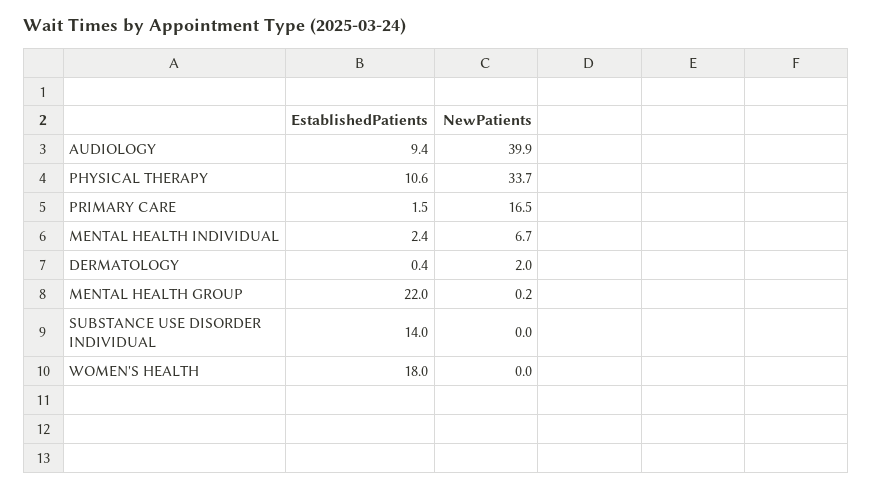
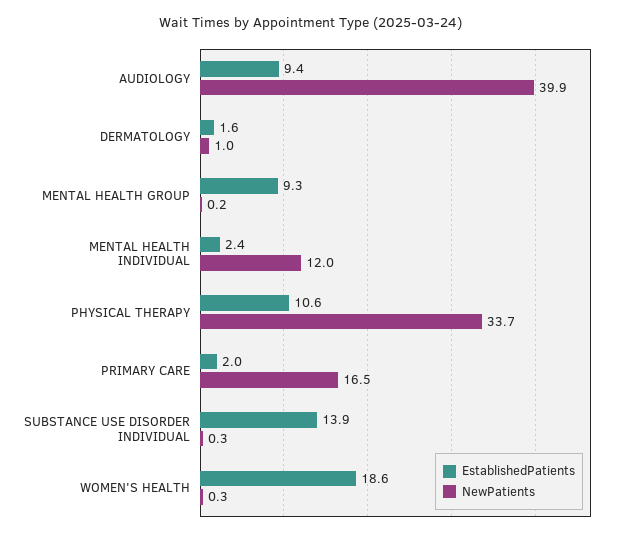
  {
    "EstablishedPatients": {
      "AUDIOLOGY": 9.4,
      "PHYSICAL THERAPY": 10.6,
-     "PRIMARY CARE": 1.5,
+     "PRIMARY CARE": 2,
      "MENTAL HEALTH INDIVIDUAL": 2.4,
-     "DERMATOLOGY": 0.4,
+     "DERMATOLOGY": 1.6,
-     "MENTAL HEALTH GROUP": 22,
+     "MENTAL HEALTH GROUP": 9.3,
-     "SUBSTANCE USE DISORDER INDIVIDUAL": 14,
+     "SUBSTANCE USE DISORDER INDIVIDUAL": 13.9,
-     "WOMEN'S HEALTH": 18
+     "WOMEN'S HEALTH": 18.6
    },
    "NewPatients": {
      "AUDIOLOGY": 39.9,
      "PHYSICAL THERAPY": 33.7,
      "PRIMARY CARE": 16.5,
-     "MENTAL HEALTH INDIVIDUAL": 6.7,
+     "MENTAL HEALTH INDIVIDUAL": 12,
-     "DERMATOLOGY": 2,
+     "DERMATOLOGY": 1,
      "MENTAL HEALTH GROUP": 0.2,
-     "SUBSTANCE USE DISORDER INDIVIDUAL": 0,
+     "SUBSTANCE USE DISORDER INDIVIDUAL": 0.3,
-     "WOMEN'S HEALTH": 0
+     "WOMEN'S HEALTH": 0.3
    }
  }

